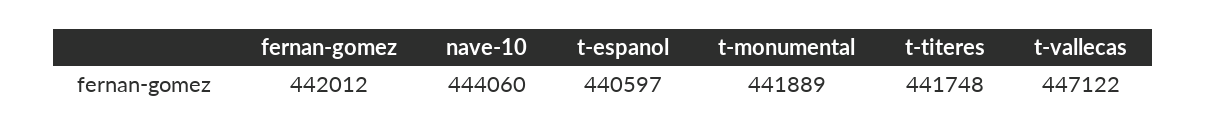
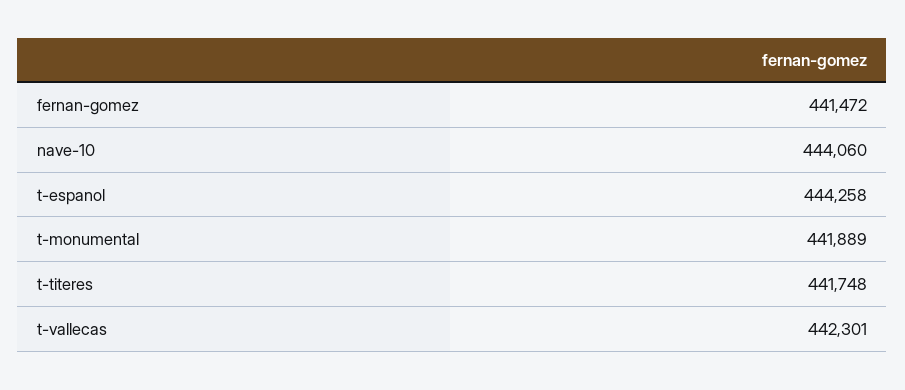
  {
-   "fernan-gomez": 442012,
+   "fernan-gomez": 441472,
    "nave-10": 444060,
-   "t-espanol": 440597,
+   "t-espanol": 444258,
    "t-monumental": 441889,
    "t-titeres": 441748,
-   "t-vallecas": 447122
+   "t-vallecas": 442301
  }

